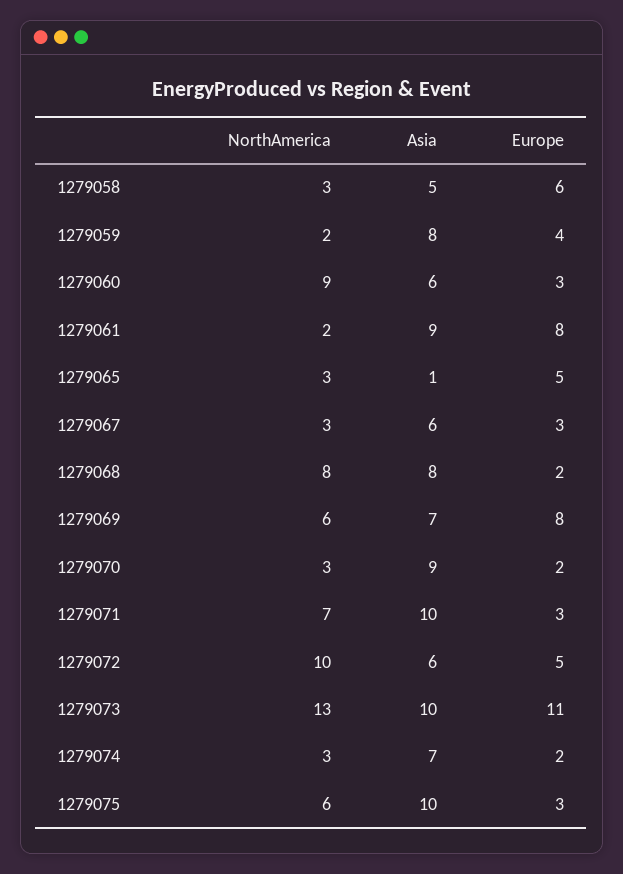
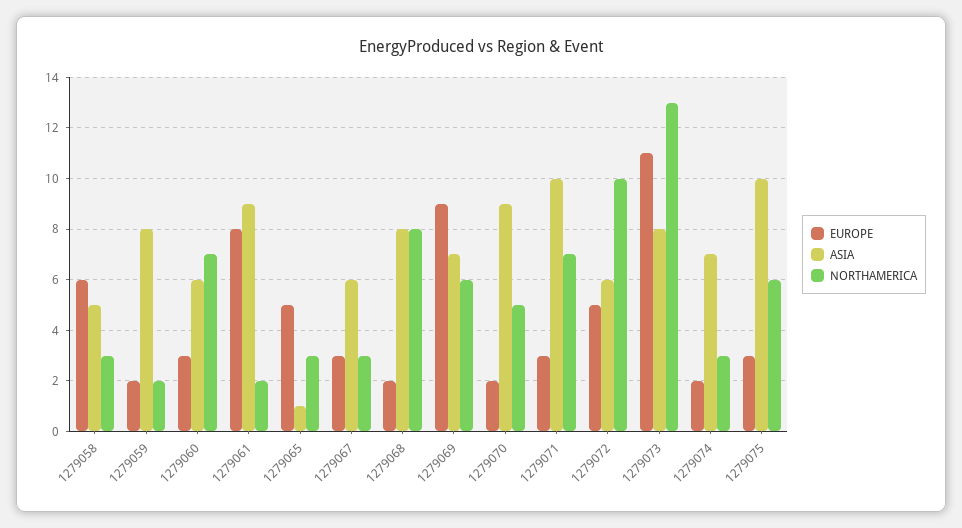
  {
    "NorthAmerica": {
      "1279058": 3,
      "1279059": 2,
-     "1279060": 9,
+     "1279060": 7,
      "1279061": 2,
      "1279065": 3,
      "1279067": 3,
      "1279068": 8,
      "1279069": 6,
-     "1279070": 3,
+     "1279070": 5,
      "1279071": 7,
      "1279072": 10,
      "1279073": 13,
      "1279074": 3,
      "1279075": 6
    },
    "Asia": {
      "1279058": 5,
      "1279059": 8,
      "1279060": 6,
      "1279061": 9,
      "1279065": 1,
      "1279067": 6,
      "1279068": 8,
      "1279069": 7,
      "1279070": 9,
      "1279071": 10,
      "1279072": 6,
-     "1279073": 10,
+     "1279073": 8,
      "1279074": 7,
      "1279075": 10
    },
    "Europe": {
      "1279058": 6,
-     "1279059": 4,
+     "1279059": 2,
      "1279060": 3,
      "1279061": 8,
      "1279065": 5,
      "1279067": 3,
      "1279068": 2,
-     "1279069": 8,
+     "1279069": 9,
      "1279070": 2,
      "1279071": 3,
      "1279072": 5,
      "1279073": 11,
      "1279074": 2,
      "1279075": 3
    }
  }

